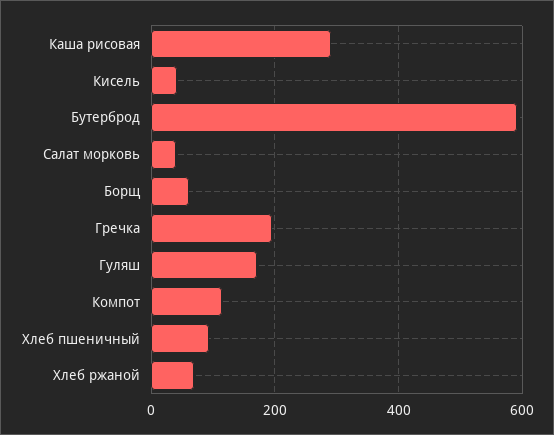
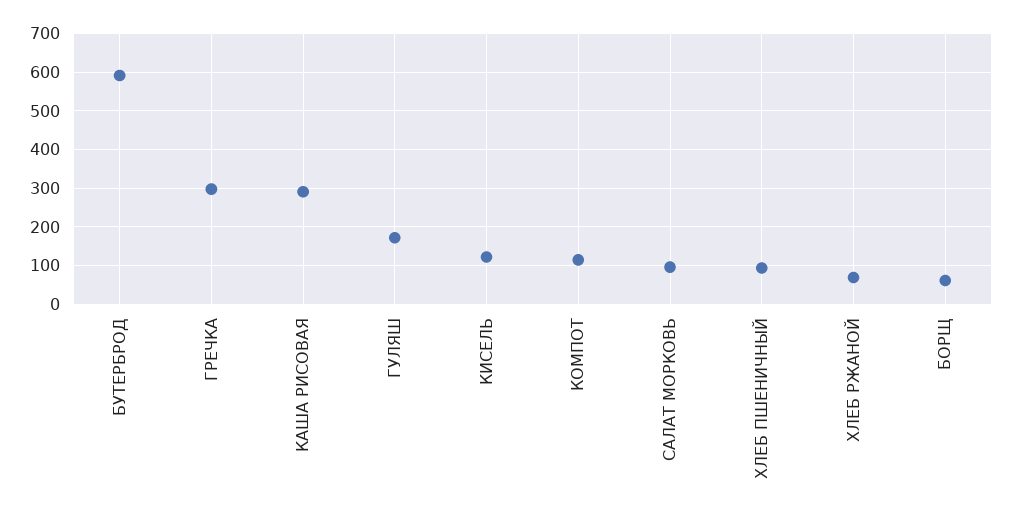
  {
    "Каша рисовая": 300,
-   "Кисель": 40,
+   "Кисель": 120,
    "Бутерброд": 600,
-   "Салат морковь": 40,
+   "Салат морковь": 100,
    "Борщ": 60,
-   "Гречка": 200,
+   "Гречка": 300,
    "Гуляш": 180,
    "Компот": 120,
    "Хлеб пшеничный": 100,
    "Хлеб ржаной": 60
  }

